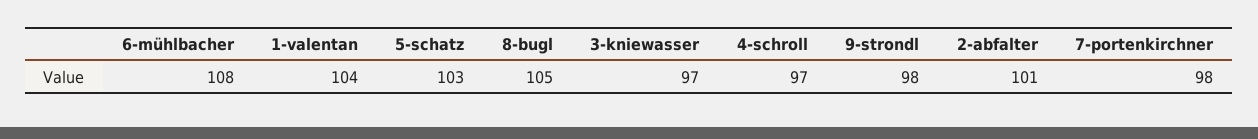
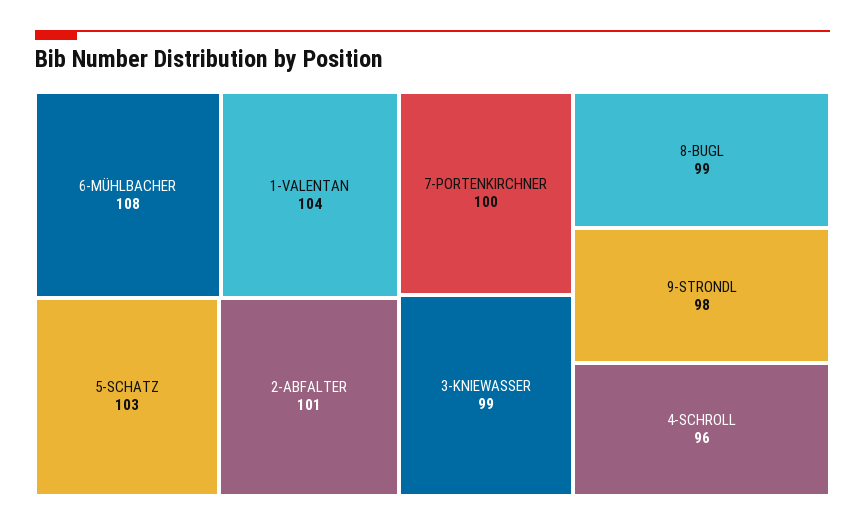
  {
    "6-mühlbacher": 108,
    "1-valentan": 104,
    "5-schatz": 103,
-   "8-bugl": 105,
+   "8-bugl": 99,
-   "3-kniewasser": 97,
+   "3-kniewasser": 99,
-   "4-schroll": 97,
+   "4-schroll": 96,
    "9-strondl": 98,
    "2-abfalter": 101,
-   "7-portenkirchner": 98
+   "7-portenkirchner": 100
  }

